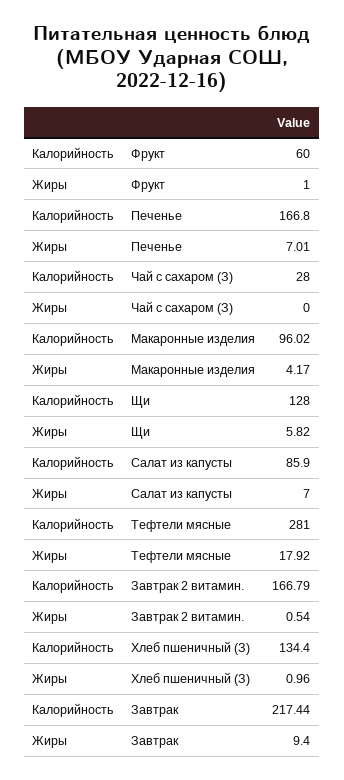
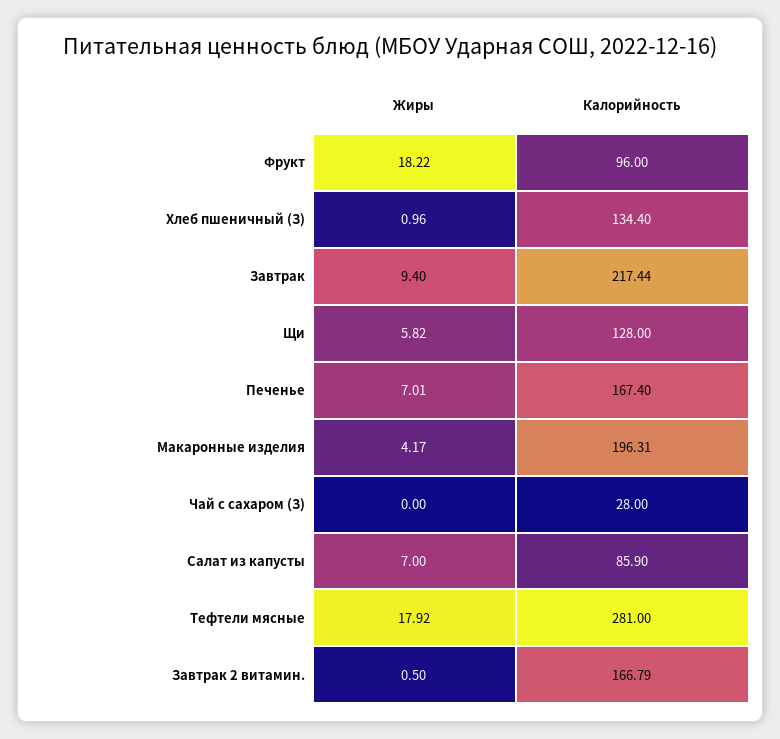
  {
    "Калорийность": {
-     "Фрукт": 60,
+     "Фрукт": 96,
-     "Печенье": 166.8,
+     "Печенье": 167.4,
      "Чай с сахаром (З)": 28,
-     "Макаронные изделия": 96.02,
+     "Макаронные изделия": 196.31,
      "Щи": 128,
      "Салат из капусты": 85.9,
      "Тефтели мясные": 281,
      "Завтрак 2 витамин.": 166.79,
      "Хлеб пшеничный (З)": 134.4,
      "Завтрак": 217.44
    },
    "Жиры": {
-     "Фрукт": 1,
+     "Фрукт": 18.22,
      "Печенье": 7.01,
      "Чай с сахаром (З)": 0,
      "Макаронные изделия": 4.17,
      "Щи": 5.82,
      "Салат из капусты": 7,
      "Тефтели мясные": 17.92,
-     "Завтрак 2 витамин.": 0.54,
+     "Завтрак 2 витамин.": 0.5,
      "Хлеб пшеничный (З)": 0.96,
      "Завтрак": 9.4
    }
  }

